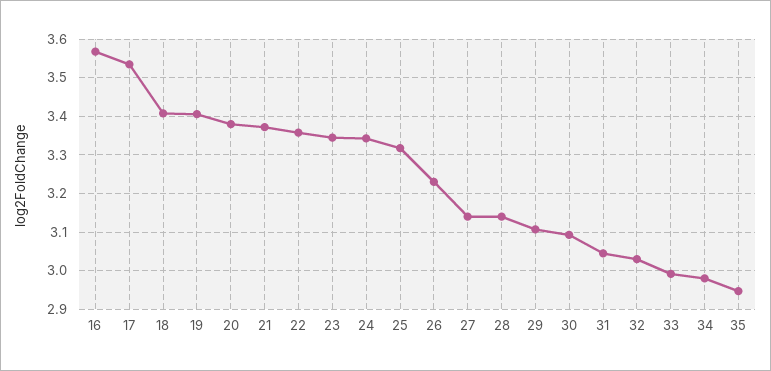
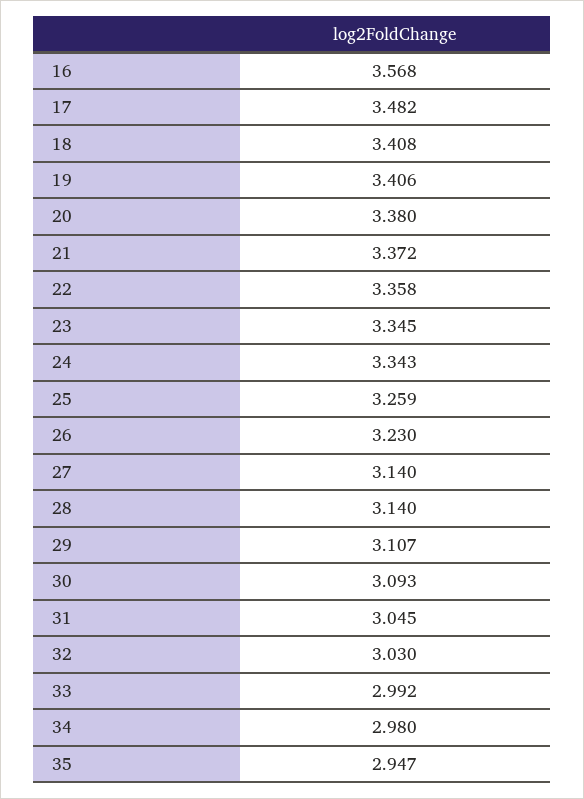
  {
    "16": 3.568,
-   "17": 3.54,
+   "17": 3.482,
    "18": 3.408,
    "19": 3.406,
    "20": 3.38,
    "21": 3.372,
    "22": 3.358,
    "23": 3.345,
    "24": 3.343,
-   "25": 3.32,
+   "25": 3.259,
    "26": 3.23,
    "27": 3.14,
    "28": 3.14,
    "29": 3.107,
    "30": 3.093,
    "31": 3.045,
    "32": 3.03,
    "33": 2.992,
    "34": 2.98,
    "35": 2.947
  }

